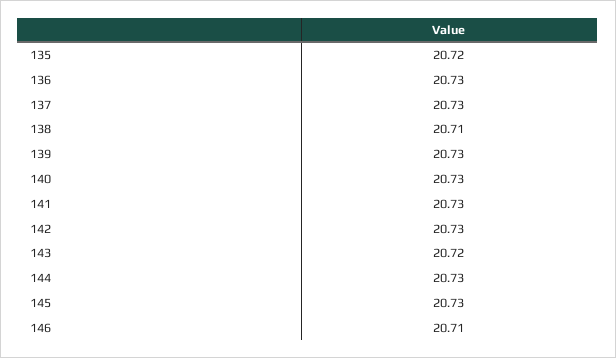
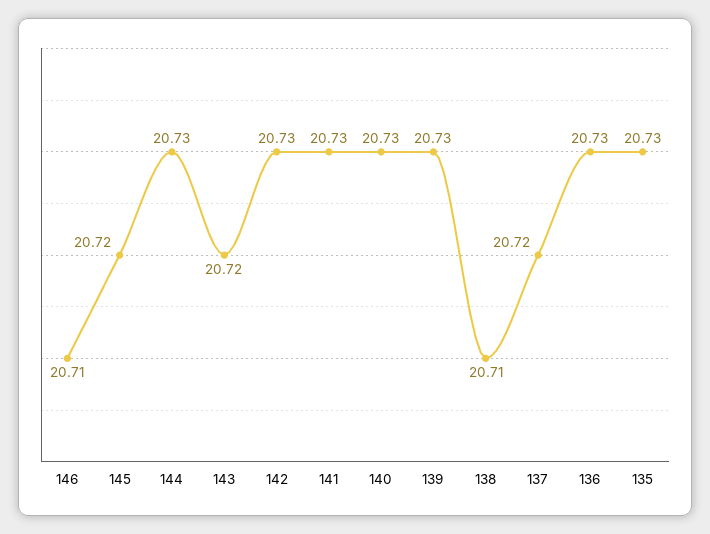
  {
-   "135": 20.72,
+   "135": 20.73,
    "136": 20.73,
-   "137": 20.73,
+   "137": 20.72,
    "138": 20.71,
    "139": 20.73,
    "140": 20.73,
    "141": 20.73,
    "142": 20.73,
    "143": 20.72,
    "144": 20.73,
-   "145": 20.73,
+   "145": 20.72,
    "146": 20.71
  }

